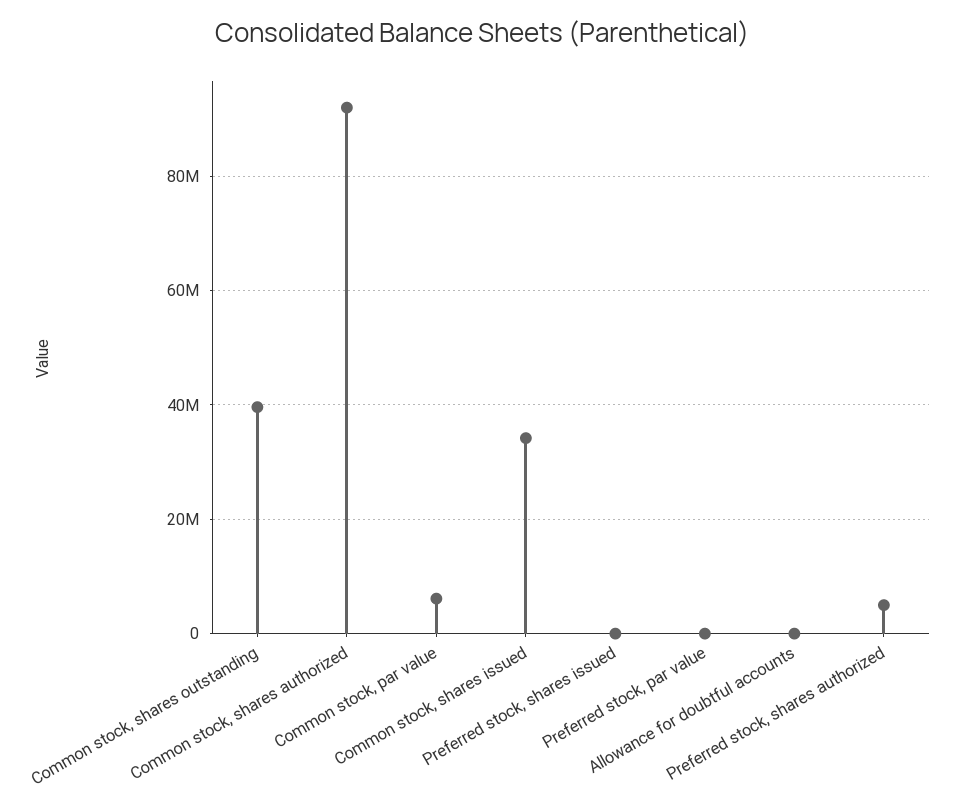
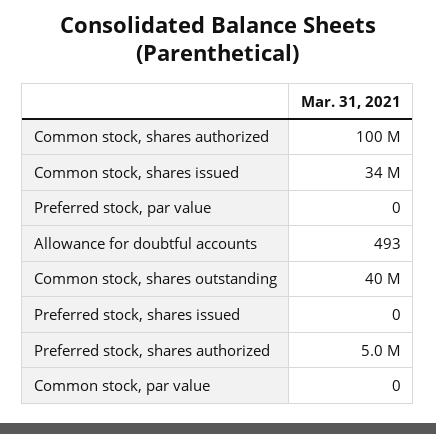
  {
    "Common stock, shares outstanding": 40000000,
-   "Common stock, shares authorized": 92000000,
+   "Common stock, shares authorized": 100000000,
-   "Common stock, par value": 6000000,
+   "Common stock, par value": 0,
    "Common stock, shares issued": 34000000,
    "Preferred stock, shares issued": 0,
    "Preferred stock, par value": 0,
    "Allowance for doubtful accounts": 493,
    "Preferred stock, shares authorized": 5000000
  }

